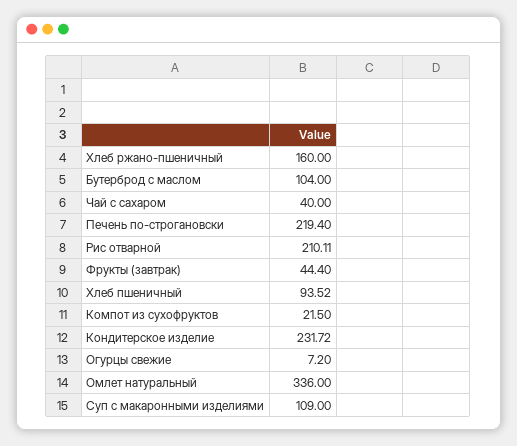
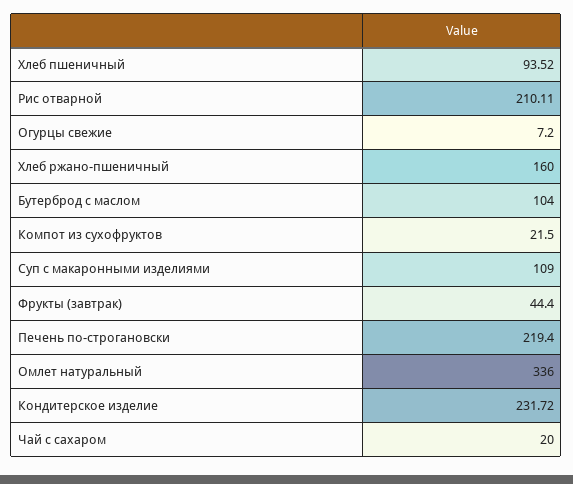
  {
    "Хлеб ржано-пшеничный": 160,
    "Бутерброд с маслом": 104,
-   "Чай с сахаром": 40,
+   "Чай с сахаром": 20,
    "Печень по-строгановски": 219.4,
    "Рис отварной": 210.11,
    "Фрукты (завтрак)": 44.4,
    "Хлеб пшеничный": 93.52,
    "Компот из сухофруктов": 21.5,
    "Кондитерское изделие": 231.72,
    "Огурцы свежие": 7.2,
    "Омлет натуральный": 336,
    "Суп с макаронными изделиями": 109
  }

